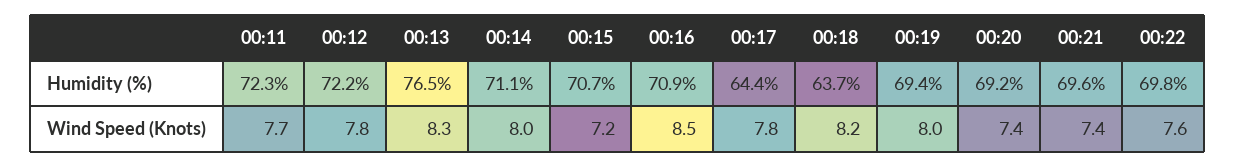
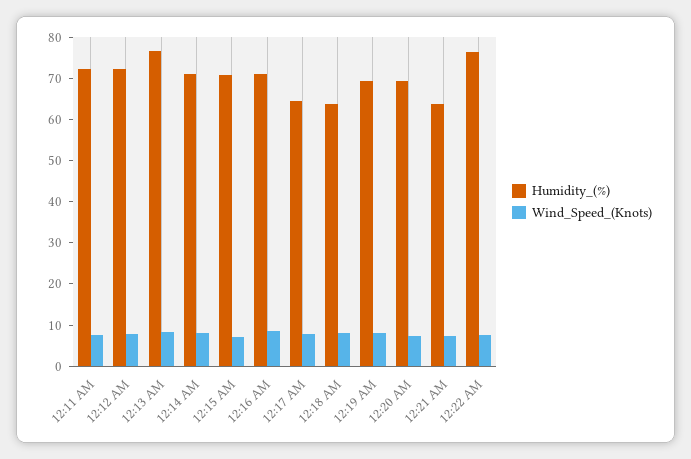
  {
    "Humidity (%)": {
      "00:11": 72.3,
      "00:12": 72.2,
      "00:13": 76.5,
      "00:14": 71.1,
      "00:15": 70.7,
      "00:16": 70.9,
      "00:17": 64.4,
      "00:18": 63.7,
      "00:19": 69.4,
      "00:20": 69.2,
-     "00:21": 69.6,
+     "00:21": 64,
-     "00:22": 69.8
+     "00:22": 76
    },
    "Wind Speed (Knots)": {
      "00:11": 7.7,
      "00:12": 7.8,
      "00:13": 8.3,
      "00:14": 8,
      "00:15": 7.2,
      "00:16": 8.5,
      "00:17": 7.8,
      "00:18": 8.2,
      "00:19": 8,
      "00:20": 7.4,
      "00:21": 7.4,
      "00:22": 7.6
    }
  }

